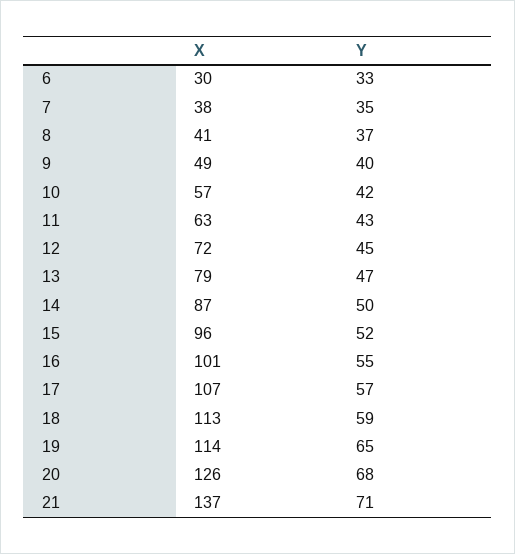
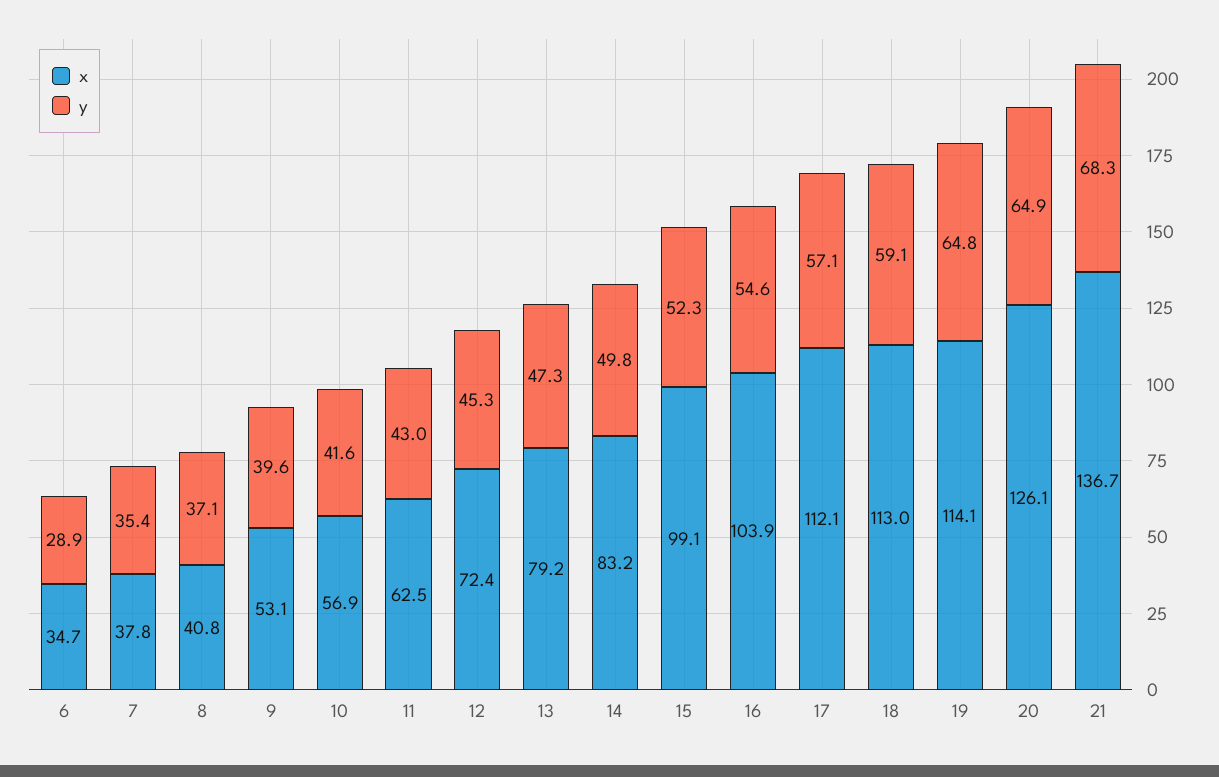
  {
    "X": {
-     "6": 30,
+     "6": 34.7,
      "7": 37.8,
      "8": 40.8,
-     "9": 49,
+     "9": 53.1,
      "10": 56.9,
      "11": 62.5,
      "12": 72.4,
      "13": 79.2,
-     "14": 87,
+     "14": 83.2,
-     "15": 96,
+     "15": 99.1,
-     "16": 101,
+     "16": 103.9,
-     "17": 107,
+     "17": 112.1,
      "18": 113,
      "19": 114.1,
      "20": 126.1,
      "21": 136.7
    },
    "Y": {
-     "6": 33,
+     "6": 28.9,
      "7": 35.4,
      "8": 37.1,
      "9": 39.6,
      "10": 41.6,
      "11": 43,
      "12": 45.3,
      "13": 47.3,
      "14": 49.8,
      "15": 52.3,
      "16": 54.6,
      "17": 57.1,
      "18": 59.1,
      "19": 64.8,
-     "20": 68,
+     "20": 64.9,
-     "21": 71
+     "21": 68.3
    }
  }

